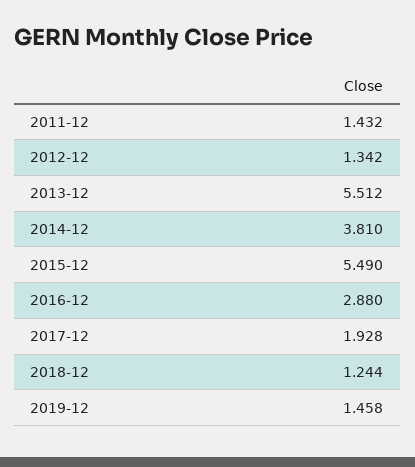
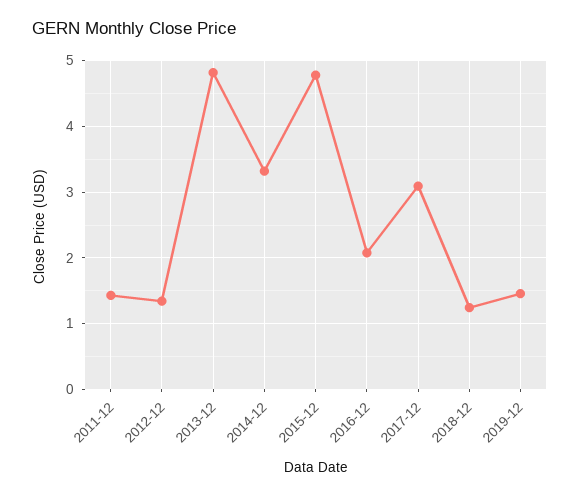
  {
    "2011-12": 1.432,
    "2012-12": 1.342,
-   "2013-12": 5.512,
+   "2013-12": 4.8,
-   "2014-12": 3.81,
+   "2014-12": 3.3,
-   "2015-12": 5.49,
+   "2015-12": 4.8,
-   "2016-12": 2.88,
+   "2016-12": 2.1,
-   "2017-12": 1.928,
+   "2017-12": 3.1,
    "2018-12": 1.244,
    "2019-12": 1.458
  }

